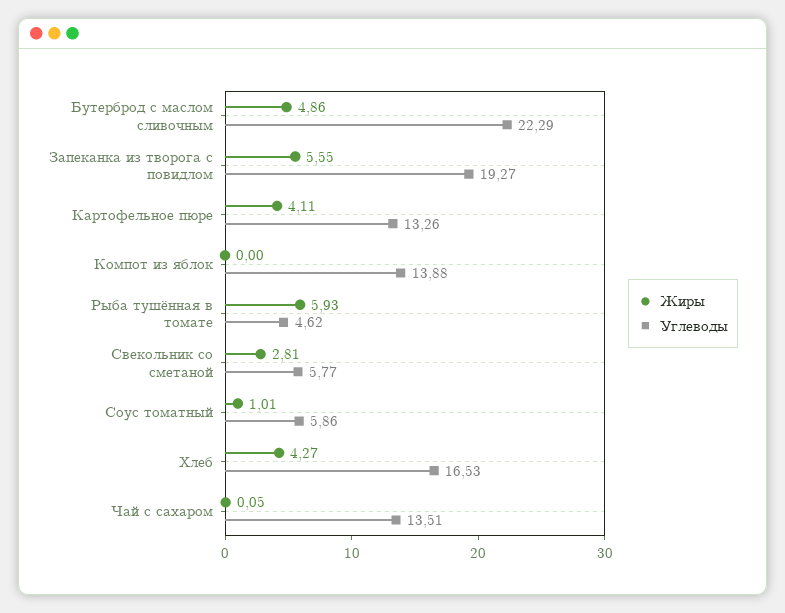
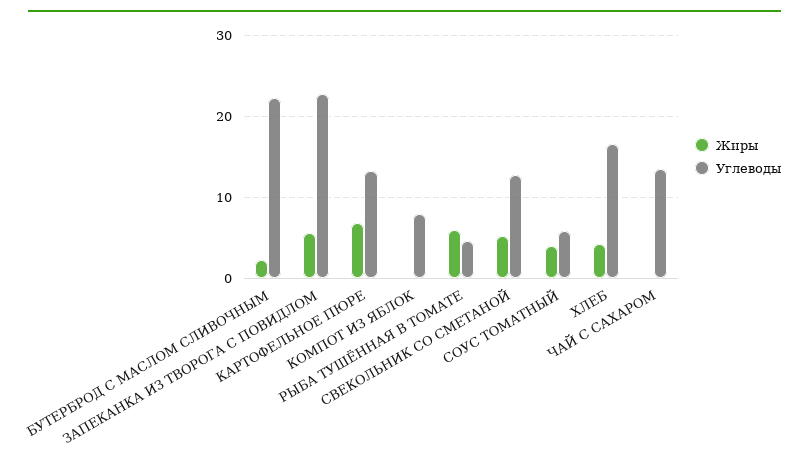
  {
    "Жиры": {
-     "Бутерброд с маслом сливочным": 4.86,
+     "Бутерброд с маслом сливочным": 2,
      "Запеканка из творога с повидлом": 5.55,
-     "Картофельное пюре": 4.11,
+     "Картофельное пюре": 7,
      "Компот из яблок": 0,
      "Рыба тушённая в томате": 5.93,
-     "Свекольник со сметаной": 2.81,
+     "Свекольник со сметаной": 5,
-     "Соус томатный": 1.01,
+     "Соус томатный": 4,
      "Хлеб": 4.27,
      "Чай с сахаром": 0.05
    },
    "Углеводы": {
      "Бутерброд с маслом сливочным": 22.29,
-     "Запеканка из творога с повидлом": 19.27,
+     "Запеканка из творога с повидлом": 23,
      "Картофельное пюре": 13.26,
-     "Компот из яблок": 13.88,
+     "Компот из яблок": 8,
      "Рыба тушённая в томате": 4.62,
-     "Свекольник со сметаной": 5.77,
+     "Свекольник со сметаной": 13,
      "Соус томатный": 5.86,
      "Хлеб": 16.53,
      "Чай с сахаром": 13.51
    }
  }

